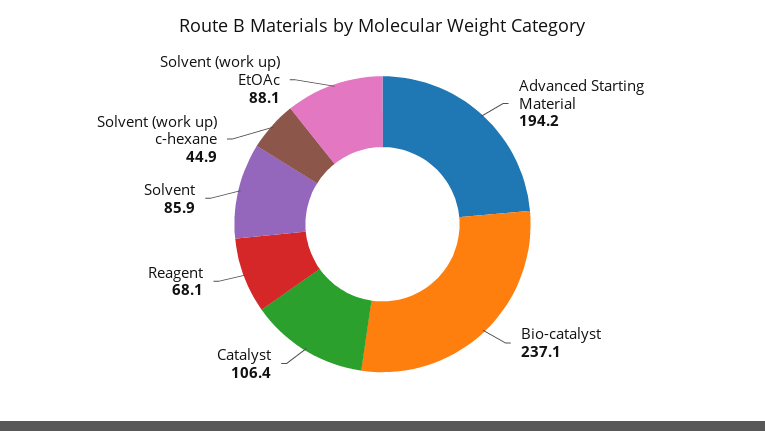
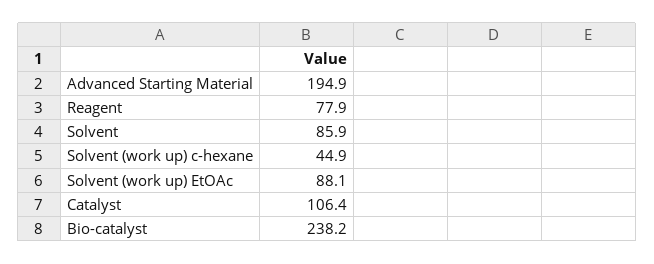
  {
-   "Advanced Starting Material": 194.2,
+   "Advanced Starting Material": 194.9,
-   "Bio-catalyst": 237.1,
+   "Bio-catalyst": 238.2,
    "Catalyst": 106.4,
-   "Reagent": 68.1,
+   "Reagent": 77.9,
    "Solvent": 85.9,
    "Solvent (work up) c-hexane": 44.9,
    "Solvent (work up) EtOAc": 88.1
  }

